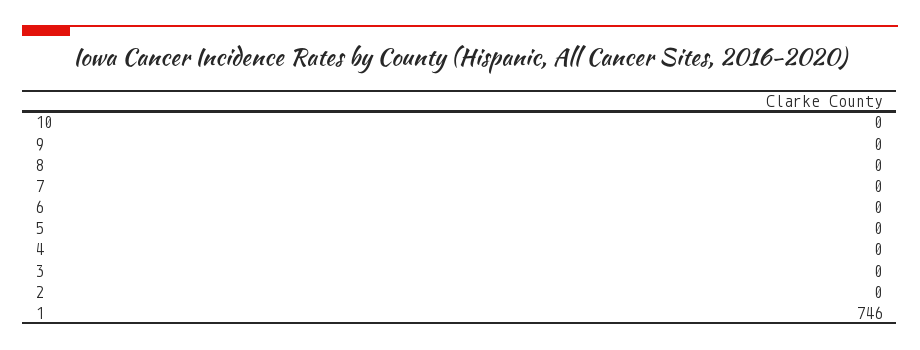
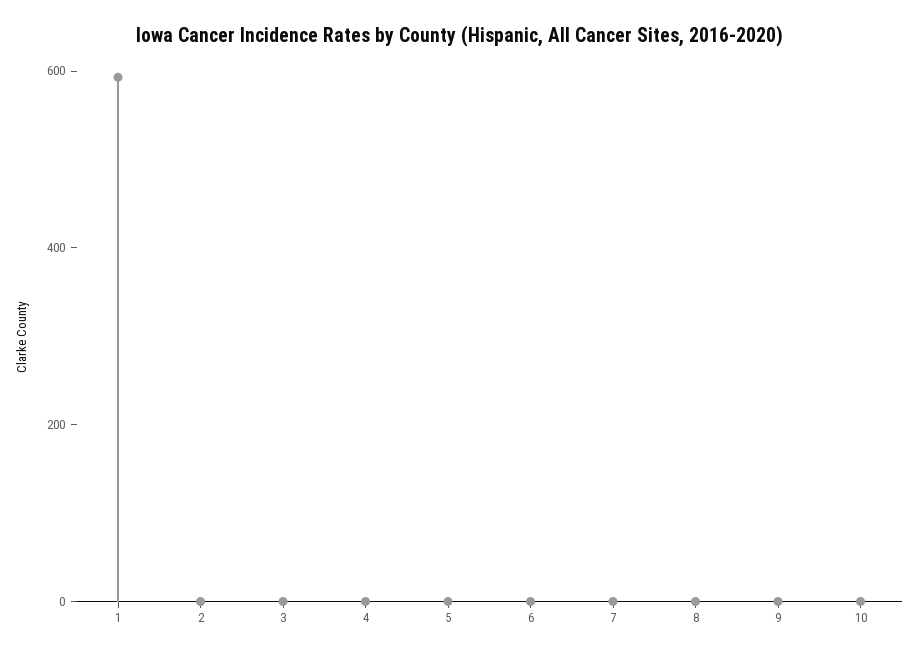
  {
    "10": 0,
    "9": 0,
    "8": 0,
    "7": 0,
    "6": 0,
    "5": 0,
    "4": 0,
    "3": 0,
    "2": 0,
-   "1": 746
+   "1": 600
  }

